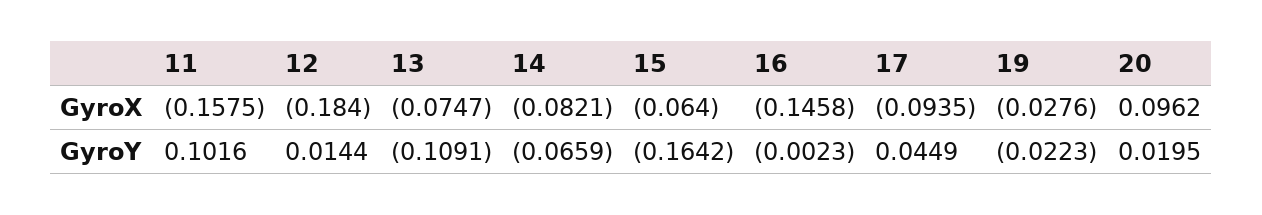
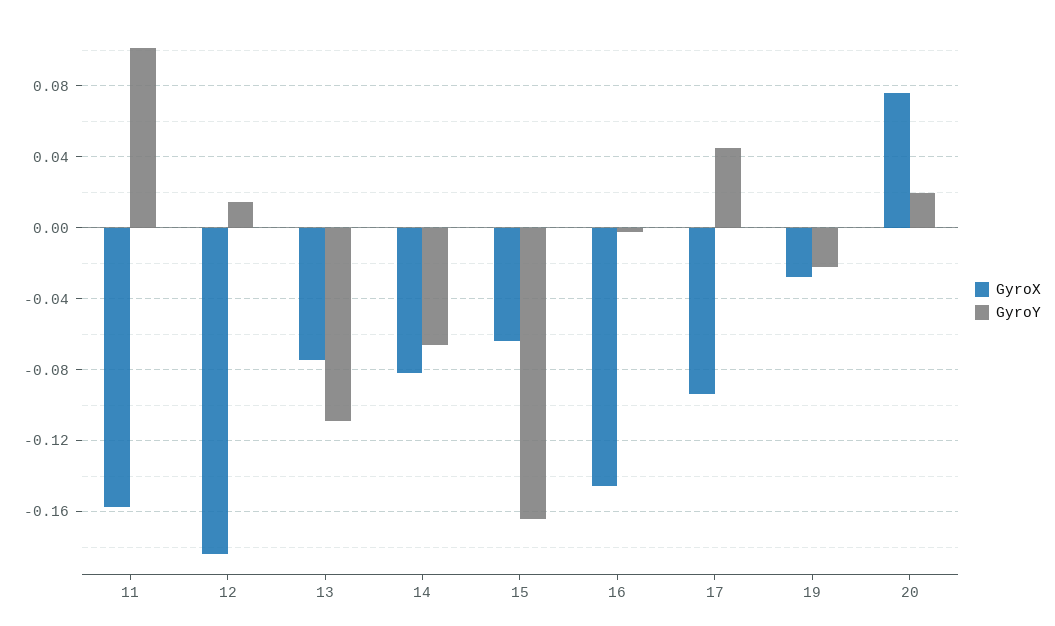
  {
    "GyroX": {
      "11": -0.1575,
      "12": -0.184,
      "13": -0.0747,
      "14": -0.0821,
      "15": -0.064,
      "16": -0.1458,
      "17": -0.0935,
      "19": -0.0276,
-     "20": 0.0962
+     "20": 0.075
    },
    "GyroY": {
      "11": 0.1016,
      "12": 0.0144,
      "13": -0.1091,
      "14": -0.0659,
      "15": -0.1642,
      "16": -0.0023,
      "17": 0.0449,
      "19": -0.0223,
      "20": 0.0195
    }
  }

